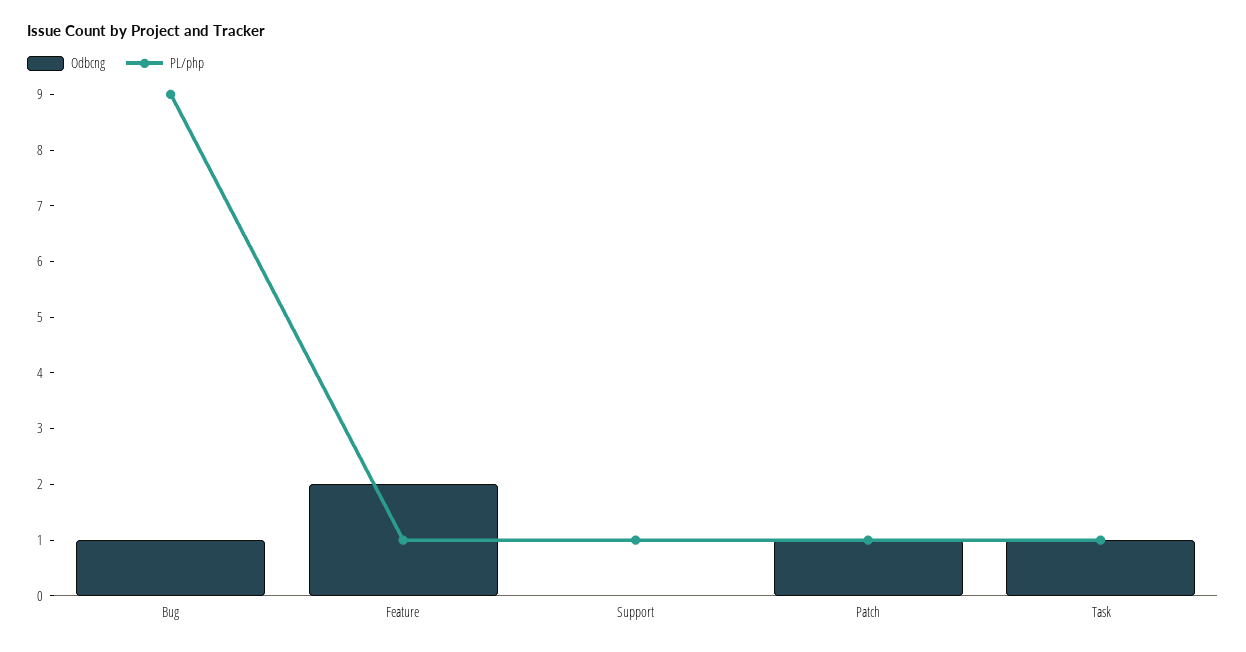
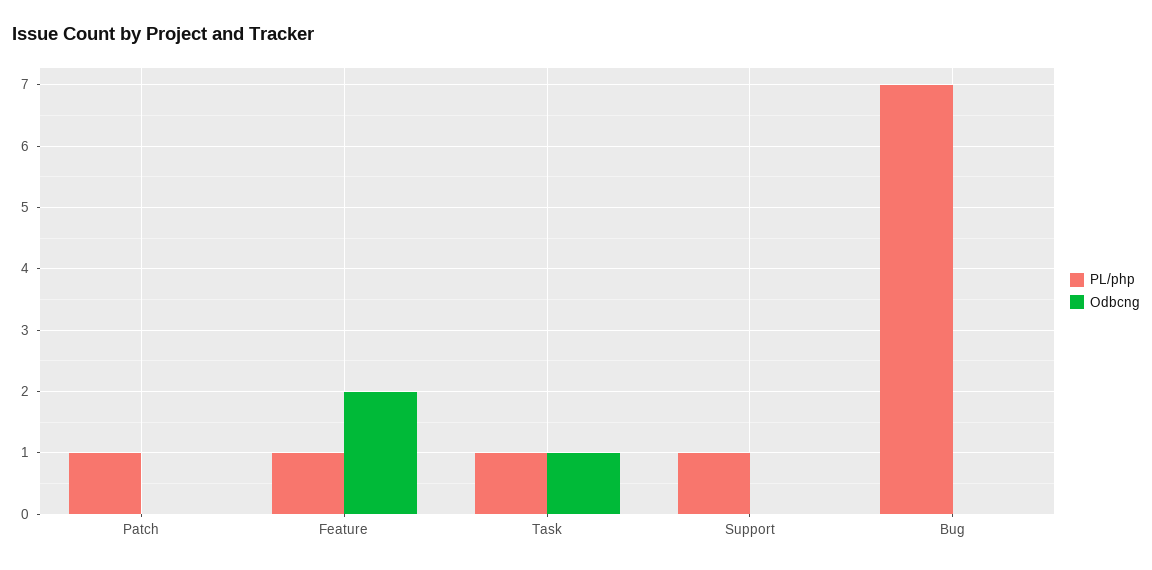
  {
    "Odbcng": {
-     "Bug": 1,
+     "Bug": 0,
      "Feature": 2,
      "Support": 0,
-     "Patch": 1,
+     "Patch": 0,
      "Task": 1
    },
    "PL/php": {
-     "Bug": 9,
+     "Bug": 7,
      "Feature": 1,
      "Support": 1,
      "Patch": 1,
      "Task": 1
    }
  }

